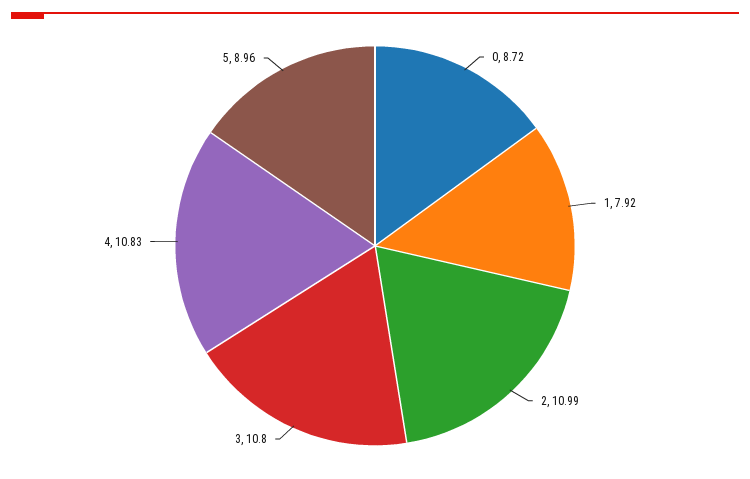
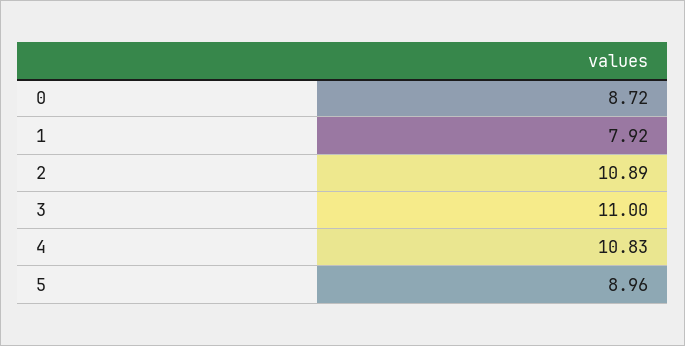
  {
    "0": 8.72,
    "1": 7.92,
-   "2": 10.99,
+   "2": 10.89,
-   "3": 10.8,
+   "3": 11,
    "4": 10.83,
    "5": 8.96
  }

